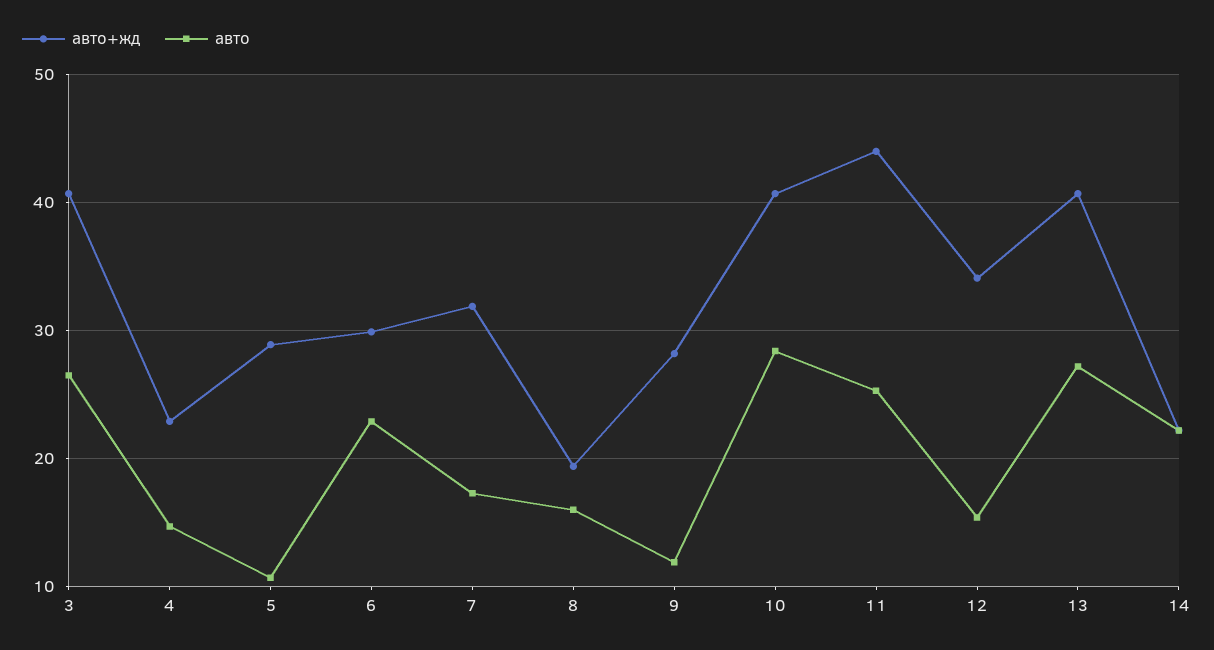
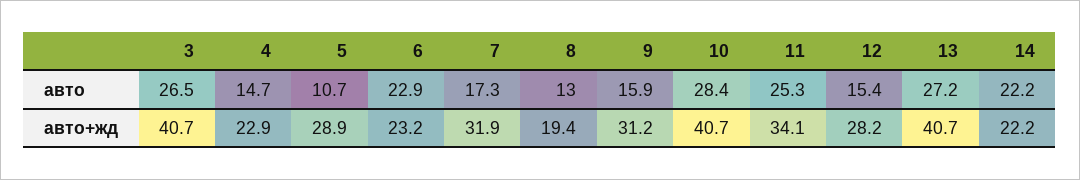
  {
    "авто+жд": {
      "3": 40.7,
      "4": 22.9,
      "5": 28.9,
-     "6": 30,
+     "6": 23.2,
      "7": 31.9,
      "8": 19.4,
-     "9": 28,
+     "9": 31.2,
      "10": 40.7,
-     "11": 44,
+     "11": 34.1,
-     "12": 34,
+     "12": 28.2,
      "13": 40.7,
      "14": 22.2
    },
    "авто": {
      "3": 26.5,
      "4": 14.7,
      "5": 10.7,
      "6": 22.9,
      "7": 17.3,
-     "8": 16,
+     "8": 13,
-     "9": 12,
+     "9": 15.9,
      "10": 28.4,
      "11": 25.3,
      "12": 15.4,
      "13": 27.2,
      "14": 22.2
    }
  }

